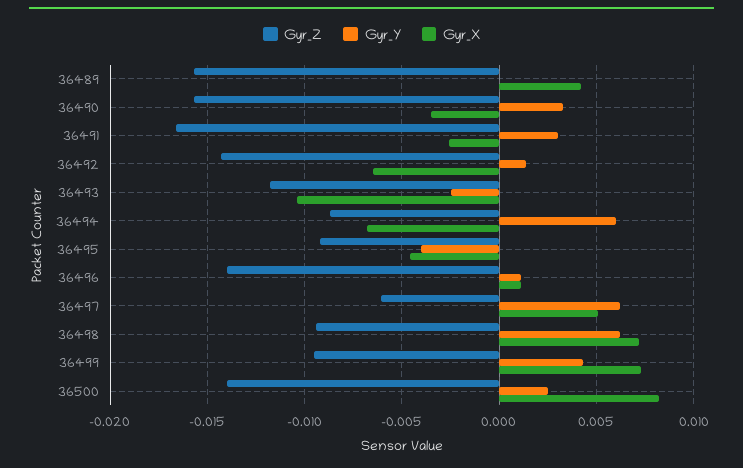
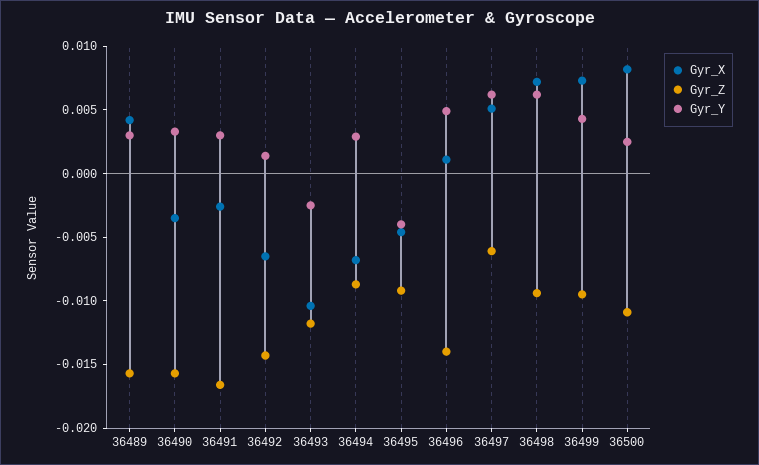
  {
    "Gyr_Z": {
      "36489": -0.0155,
      "36490": -0.0155,
      "36491": -0.0165,
      "36492": -0.0145,
      "36493": -0.012,
      "36494": -0.0085,
      "36495": -0.009,
      "36496": -0.014,
      "36497": -0.006,
      "36498": -0.0095,
      "36499": -0.0095,
-     "36500": -0.014
+     "36500": -0.011
    },
    "Gyr_Y": {
-     "36489": 0,
+     "36489": 0.003,
      "36490": 0.0035,
      "36491": 0.003,
      "36492": 0.0015,
      "36493": -0.0025,
-     "36494": 0.006,
+     "36494": 0.003,
      "36495": -0.004,
-     "36496": 0.001,
+     "36496": 0.005,
      "36497": 0.006,
      "36498": 0.006,
      "36499": 0.0045,
      "36500": 0.0025
    },
    "Gyr_X": {
      "36489": 0.004,
      "36490": -0.0035,
      "36491": -0.0025,
      "36492": -0.0065,
      "36493": -0.0105,
      "36494": -0.007,
      "36495": -0.0045,
      "36496": 0.001,
      "36497": 0.005,
      "36498": 0.007,
      "36499": 0.0075,
      "36500": 0.008
    }
  }

